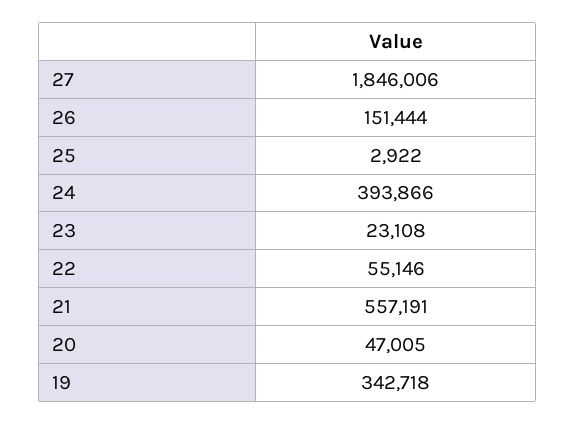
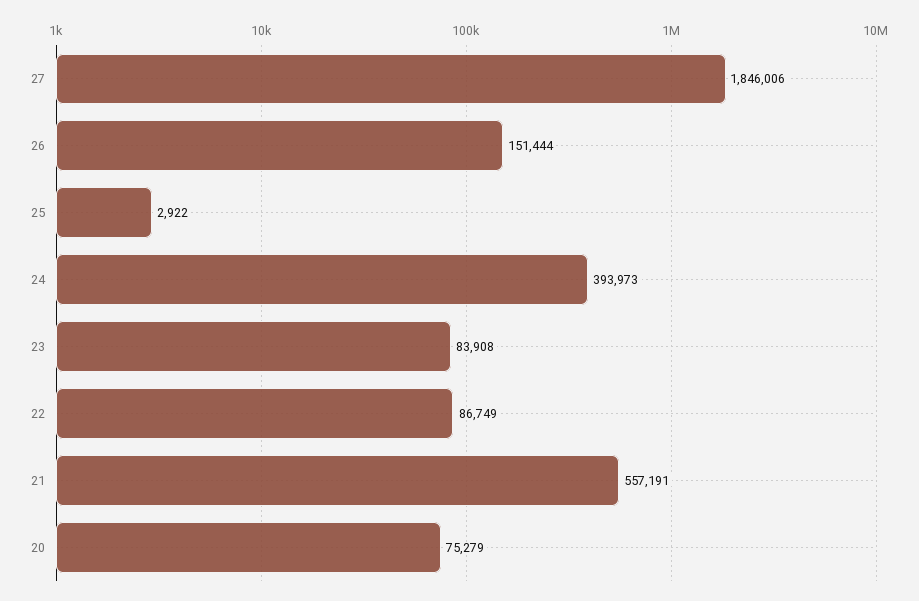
  {
    "27": 1846006,
    "26": 151444,
    "25": 2922,
-   "24": 393866,
+   "24": 393973,
-   "23": 23108,
+   "23": 83908,
-   "22": 55146,
+   "22": 86749,
    "21": 557191,
-   "20": 47005,
+   "20": 75279
-   "19": 342718
  }

